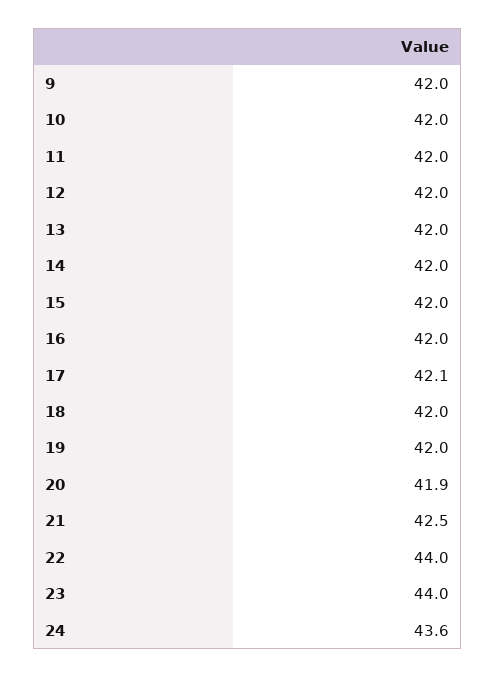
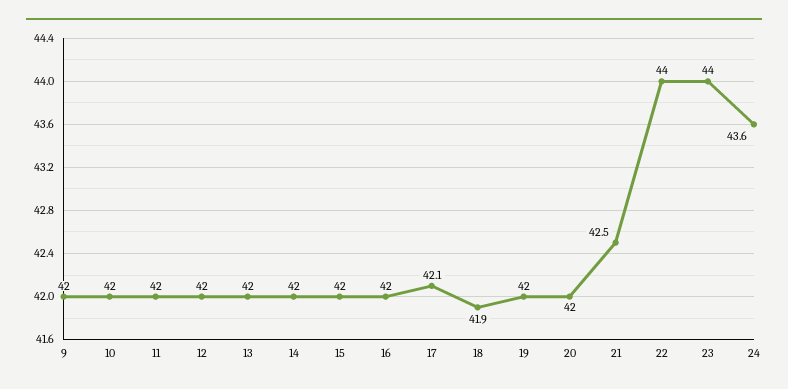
  {
    "9": 42,
    "10": 42,
    "11": 42,
    "12": 42,
    "13": 42,
    "14": 42,
    "15": 42,
    "16": 42,
    "17": 42.1,
-   "18": 42,
+   "18": 41.9,
    "19": 42,
-   "20": 41.9,
+   "20": 42,
    "21": 42.5,
    "22": 44,
    "23": 44,
    "24": 43.6
  }

